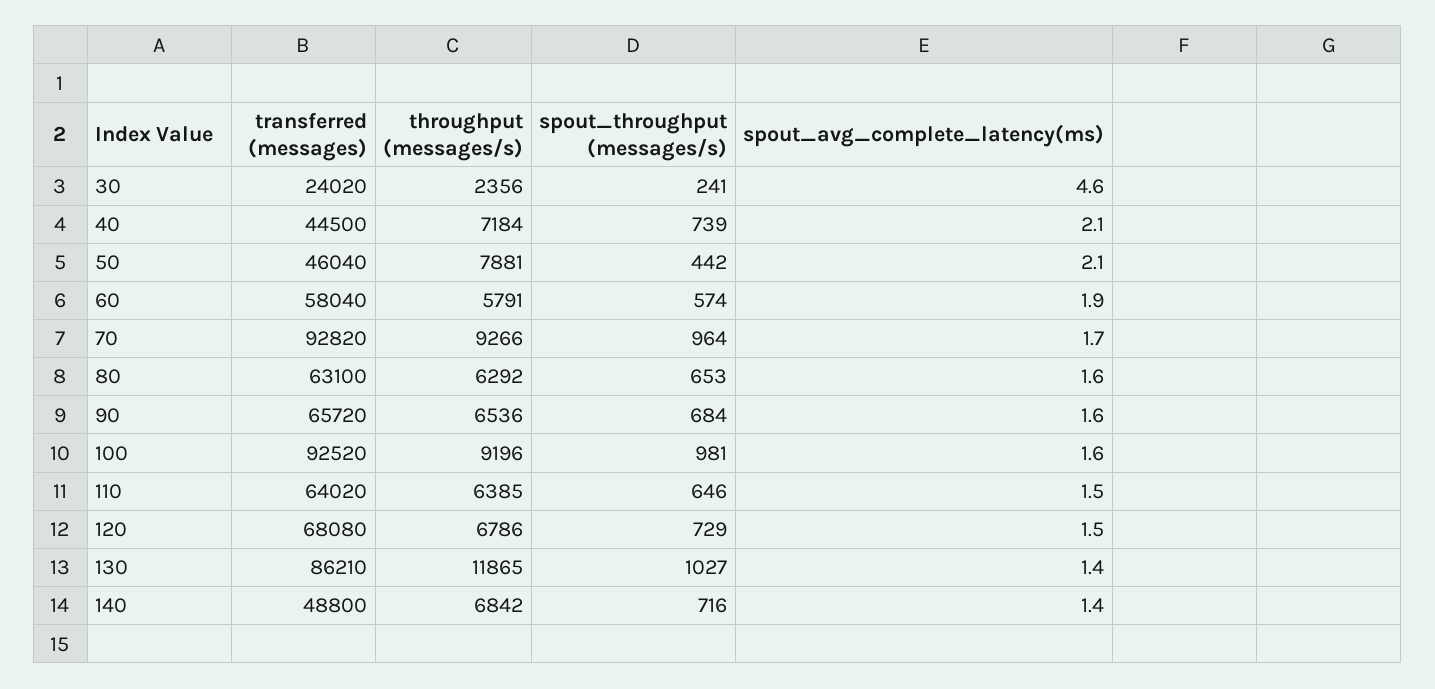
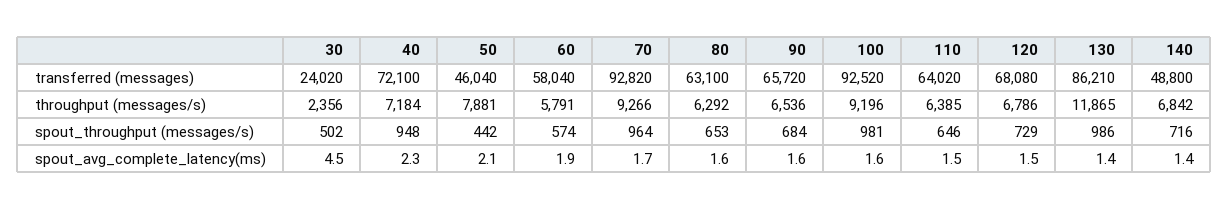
  {
    "transferred (messages)": {
      "30": 24020,
-     "40": 44500,
+     "40": 72100,
      "50": 46040,
      "60": 58040,
      "70": 92820,
      "80": 63100,
      "90": 65720,
      "100": 92520,
      "110": 64020,
      "120": 68080,
      "130": 86210,
      "140": 48800
    },
    "throughput (messages/s)": {
      "30": 2356,
      "40": 7184,
      "50": 7881,
      "60": 5791,
      "70": 9266,
      "80": 6292,
      "90": 6536,
      "100": 9196,
      "110": 6385,
      "120": 6786,
      "130": 11865,
      "140": 6842
    },
    "spout_throughput (messages/s)": {
-     "30": 241,
+     "30": 502,
-     "40": 739,
+     "40": 948,
      "50": 442,
      "60": 574,
      "70": 964,
      "80": 653,
      "90": 684,
      "100": 981,
      "110": 646,
      "120": 729,
-     "130": 1027,
+     "130": 986,
      "140": 716
    },
    "spout_avg_complete_latency(ms)": {
-     "30": 4.6,
+     "30": 4.5,
-     "40": 2.1,
+     "40": 2.3,
      "50": 2.1,
      "60": 1.9,
      "70": 1.7,
      "80": 1.6,
      "90": 1.6,
      "100": 1.6,
      "110": 1.5,
      "120": 1.5,
      "130": 1.4,
      "140": 1.4
    }
  }

